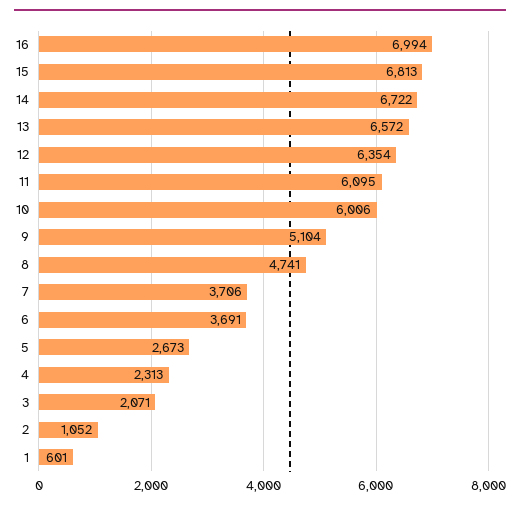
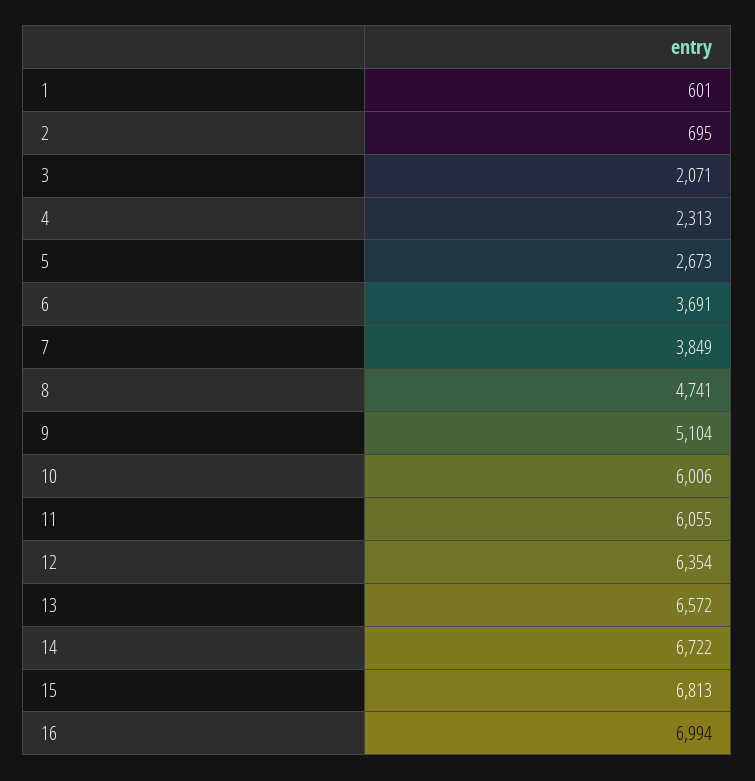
  {
    "16": 6994,
    "15": 6813,
    "14": 6722,
    "13": 6572,
    "12": 6354,
-   "11": 6095,
+   "11": 6055,
    "10": 6006,
    "9": 5104,
    "8": 4741,
-   "7": 3706,
+   "7": 3849,
    "6": 3691,
    "5": 2673,
    "4": 2313,
    "3": 2071,
-   "2": 1052,
+   "2": 695,
    "1": 601
  }

